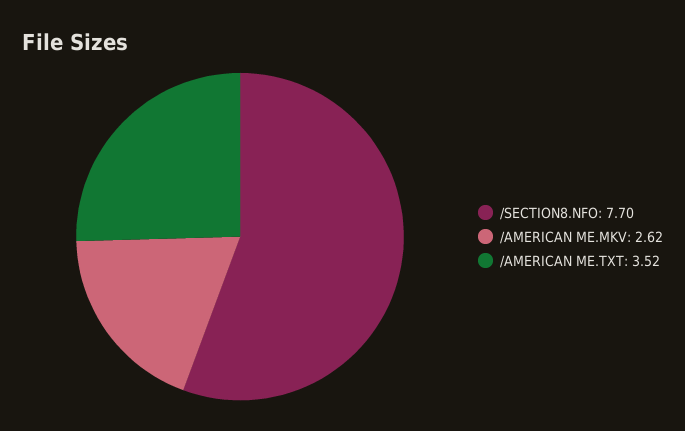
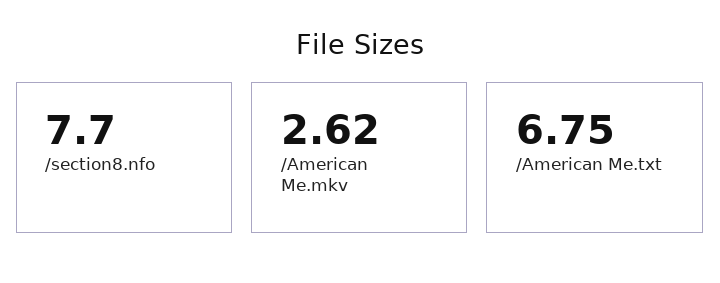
  {
    "/SECTION8.NFO": 7.7,
    "/AMERICAN ME.MKV": 2.62,
-   "/AMERICAN ME.TXT": 3.52
+   "/AMERICAN ME.TXT": 6.75
  }

